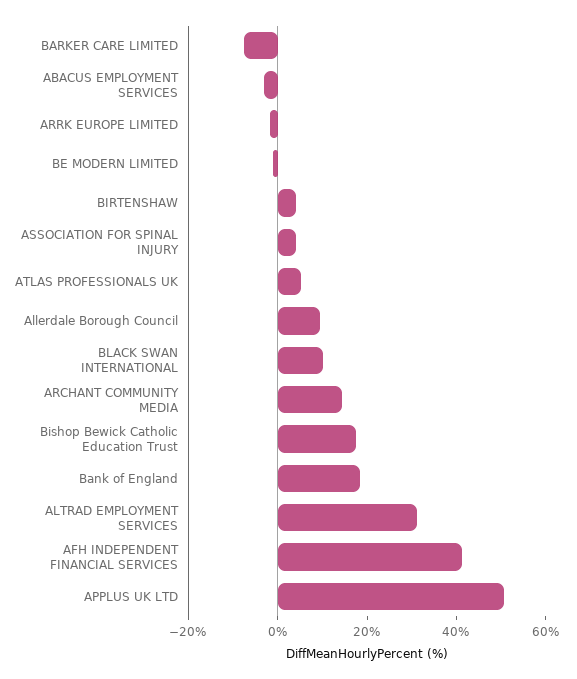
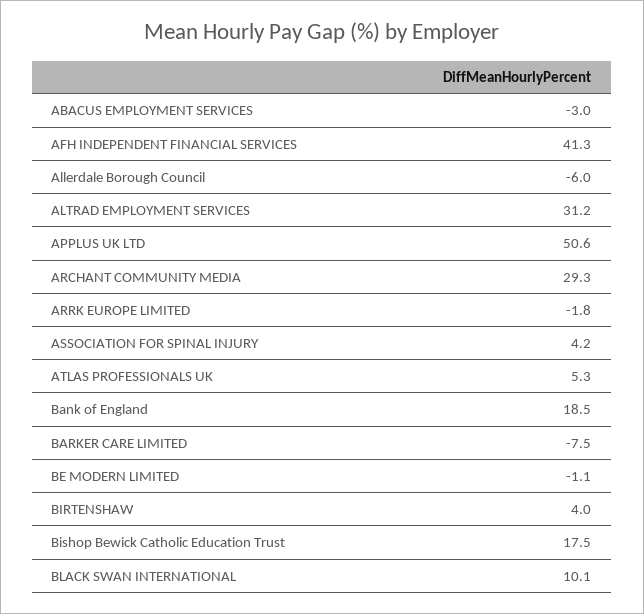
  {
    "BARKER CARE LIMITED": -7.5,
    "ABACUS EMPLOYMENT SERVICES": -3,
    "ARRK EUROPE LIMITED": -1.8,
    "BE MODERN LIMITED": -1.1,
    "BIRTENSHAW": 4,
    "ASSOCIATION FOR SPINAL INJURY": 4.2,
    "ATLAS PROFESSIONALS UK": 5.3,
-   "Allerdale Borough Council": 10,
+   "Allerdale Borough Council": -6,
    "BLACK SWAN INTERNATIONAL": 10.1,
-   "ARCHANT COMMUNITY MEDIA": 15,
+   "ARCHANT COMMUNITY MEDIA": 29.3,
    "Bishop Bewick Catholic Education Trust": 17.5,
    "Bank of England": 18.5,
    "ALTRAD EMPLOYMENT SERVICES": 31.2,
    "AFH INDEPENDENT FINANCIAL SERVICES": 41.3,
    "APPLUS UK LTD": 50.6
  }

